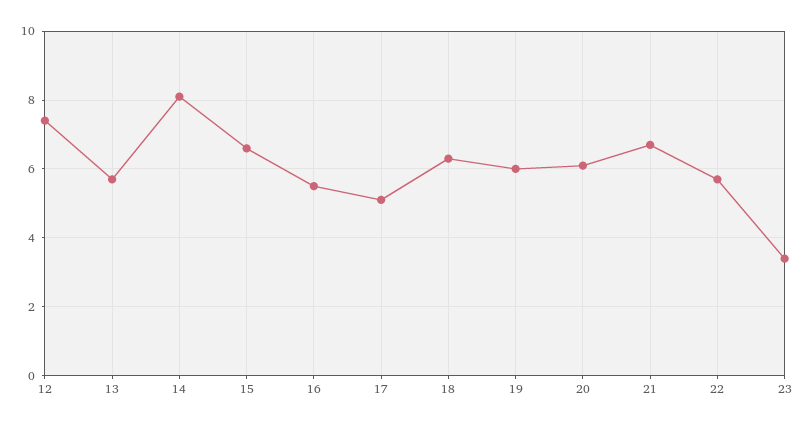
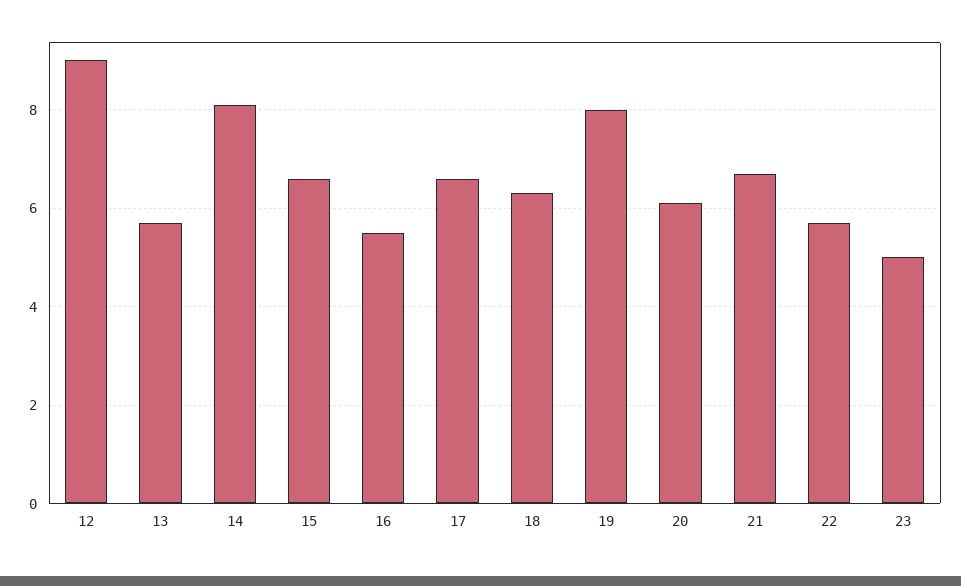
  {
-   "12": 7.5,
+   "12": 9,
    "13": 5.5,
    "14": 8,
    "15": 6.5,
    "16": 5.5,
-   "17": 5,
+   "17": 6.5,
    "18": 6.5,
-   "19": 6,
+   "19": 8,
    "20": 6,
    "21": 6.5,
    "22": 5.5,
-   "23": 3.5
+   "23": 5
  }

